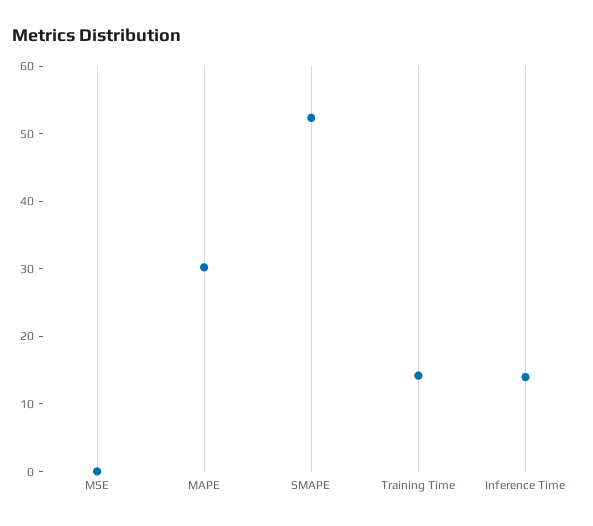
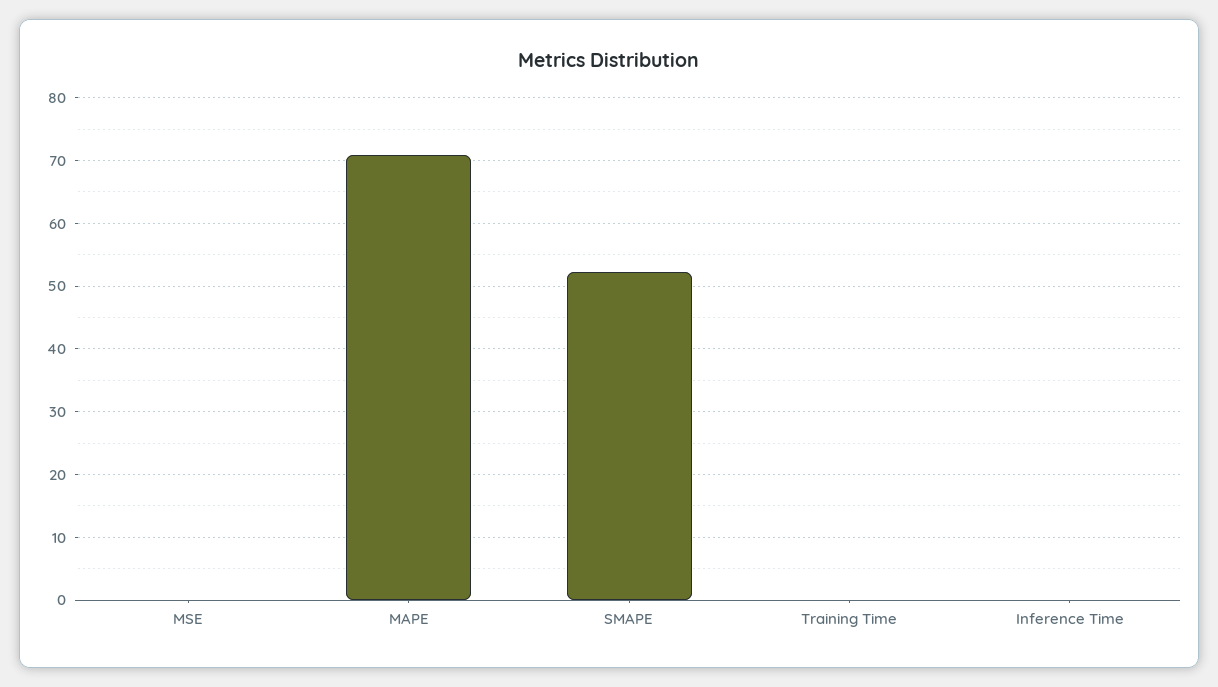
  {
    "MSE": 0,
-   "MAPE": 30,
+   "MAPE": 71,
    "SMAPE": 52,
-   "Training Time": 14,
+   "Training Time": 0,
-   "Inference Time": 14
+   "Inference Time": 0
  }

